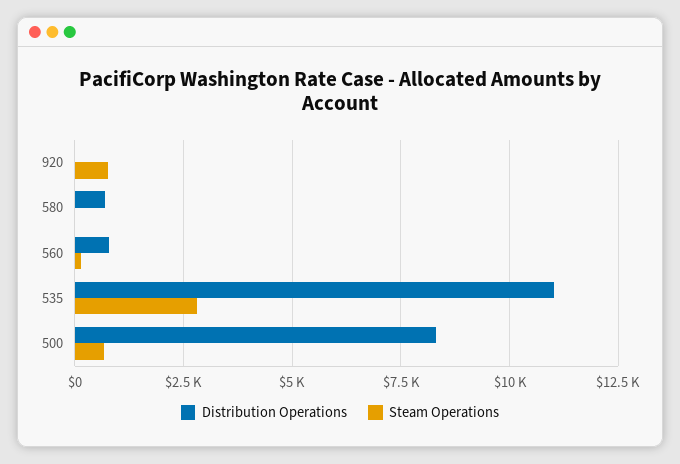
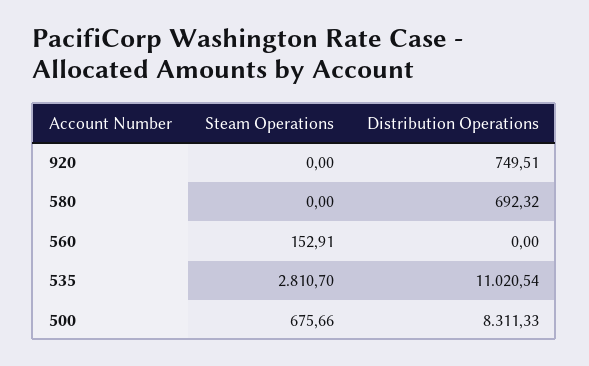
  {
    "Distribution Operations": {
-     "920": 0,
+     "920": 749.51,
      "580": 692.32,
-     "560": 750,
+     "560": 0,
      "535": 11020.54,
      "500": 8311.33
    },
    "Steam Operations": {
-     "920": 750,
+     "920": 0,
      "580": 0,
      "560": 152.91,
      "535": 2810.7,
      "500": 675.66
    }
  }

